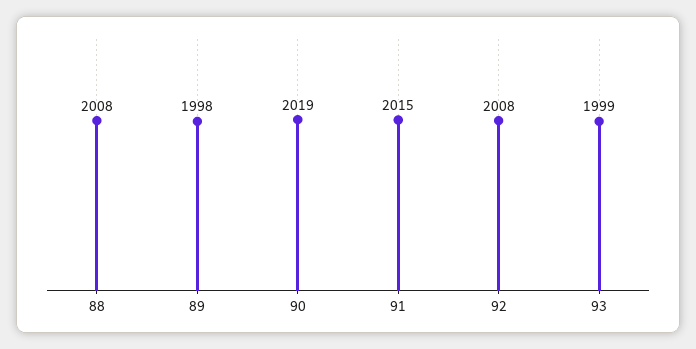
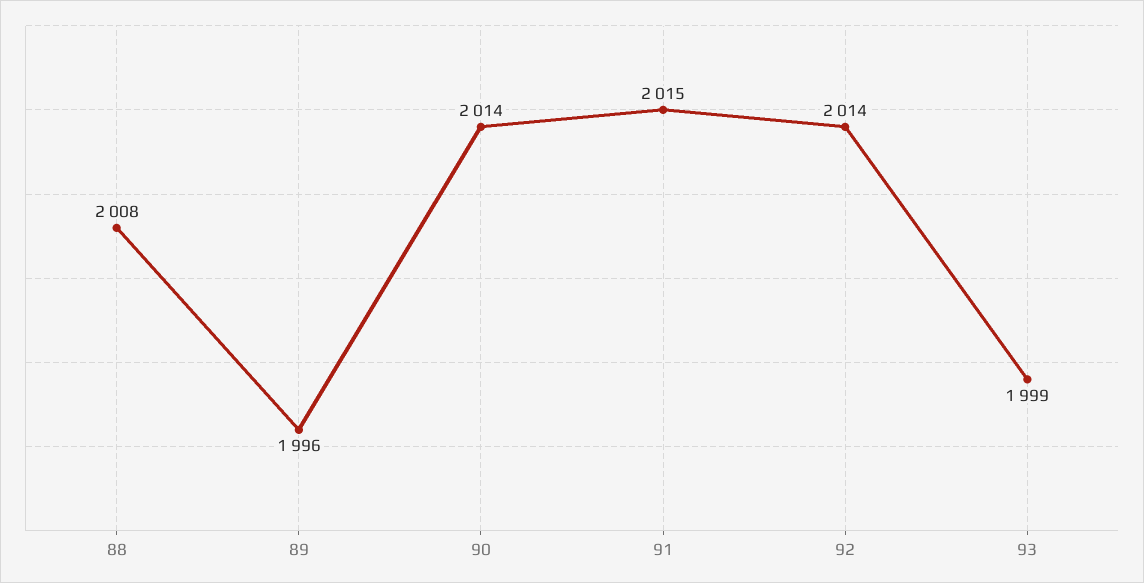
  {
    "88": 2008,
-   "89": 1998,
+   "89": 1996,
-   "90": 2019,
+   "90": 2014,
    "91": 2015,
-   "92": 2008,
+   "92": 2014,
    "93": 1999
  }

